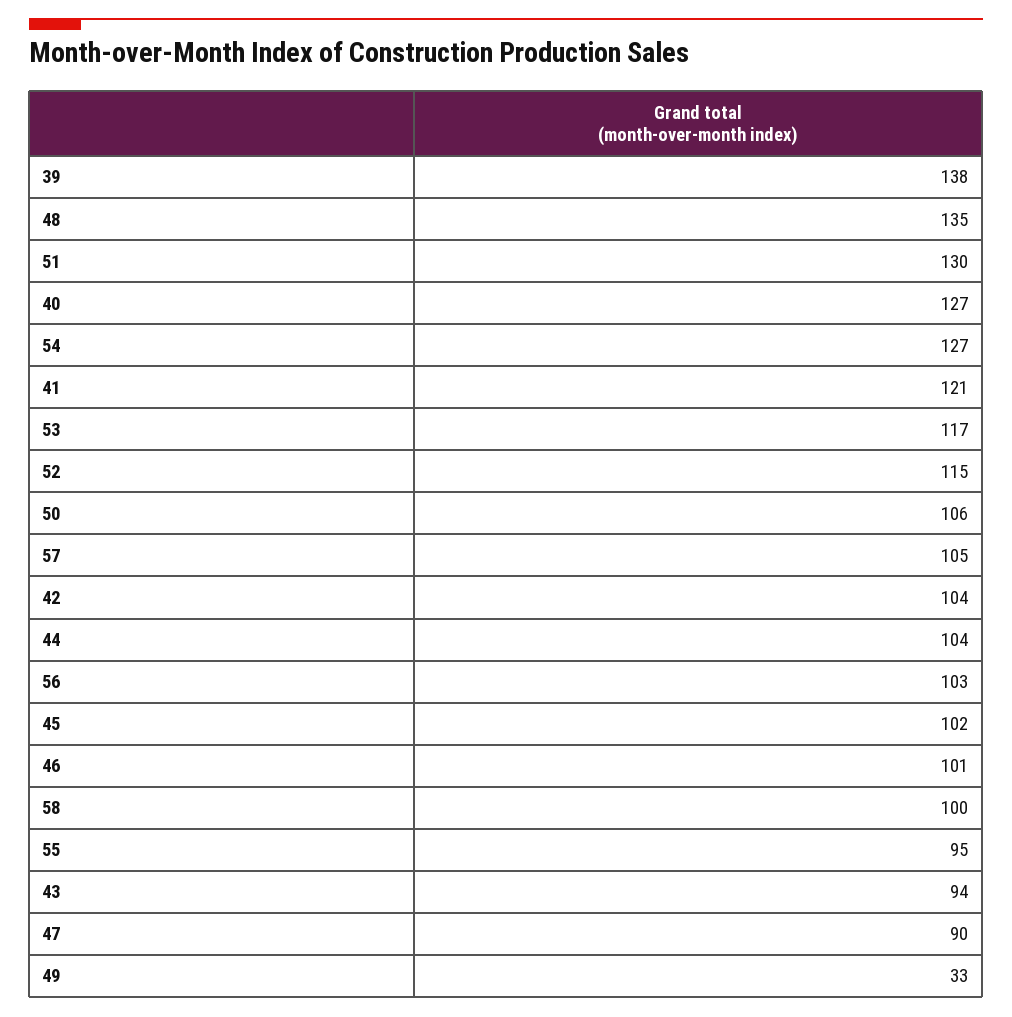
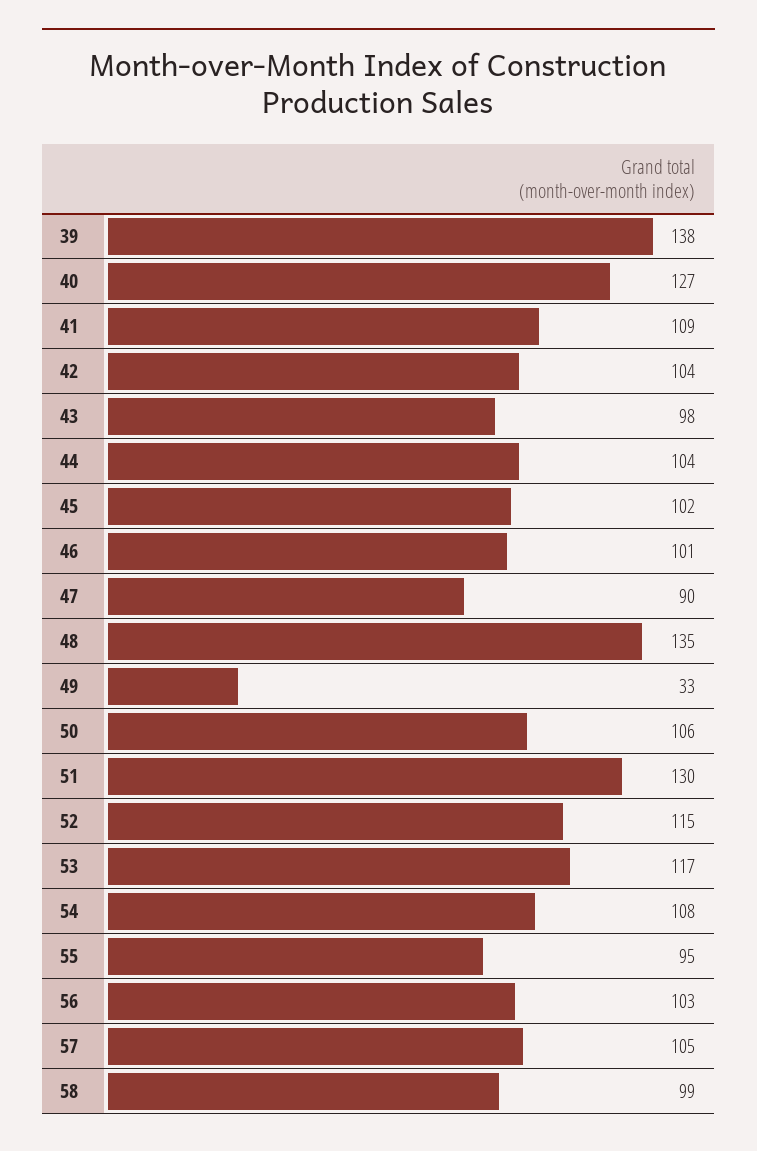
  {
    "39": 138,
    "48": 135,
    "51": 130,
    "40": 127,
-   "54": 127,
+   "54": 108,
-   "41": 121,
+   "41": 109,
    "53": 117,
    "52": 115,
    "50": 106,
    "57": 105,
    "42": 104,
    "44": 104,
    "56": 103,
    "45": 102,
    "46": 101,
-   "58": 100,
+   "58": 99,
    "55": 95,
-   "43": 94,
+   "43": 98,
    "47": 90,
    "49": 33
  }

